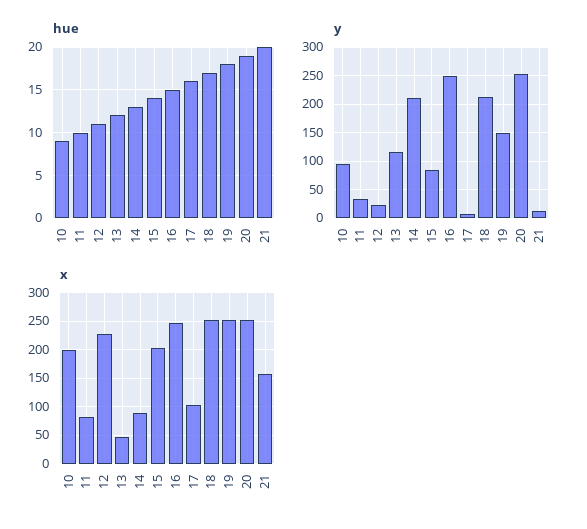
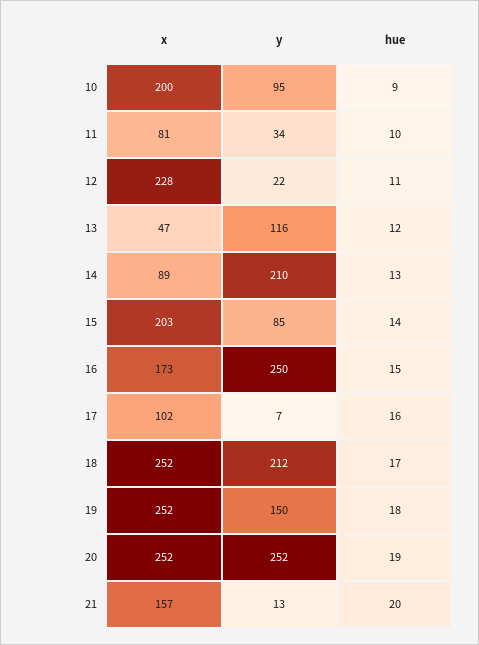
  {
    "hue": {
      "10": 9,
      "11": 10,
      "12": 11,
      "13": 12,
      "14": 13,
      "15": 14,
      "16": 15,
      "17": 16,
      "18": 17,
      "19": 18,
      "20": 19,
      "21": 20
    },
    "y": {
      "10": 95,
      "11": 34,
      "12": 22,
      "13": 116,
      "14": 210,
      "15": 85,
      "16": 250,
      "17": 7,
      "18": 212,
      "19": 150,
      "20": 252,
      "21": 13
    },
    "x": {
      "10": 200,
      "11": 81,
      "12": 228,
      "13": 47,
      "14": 89,
      "15": 203,
-     "16": 250,
+     "16": 173,
      "17": 102,
      "18": 252,
      "19": 252,
      "20": 252,
      "21": 157
    }
  }

